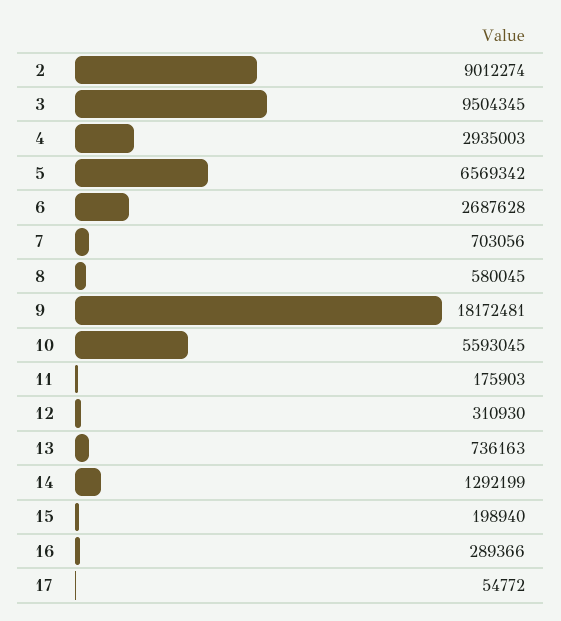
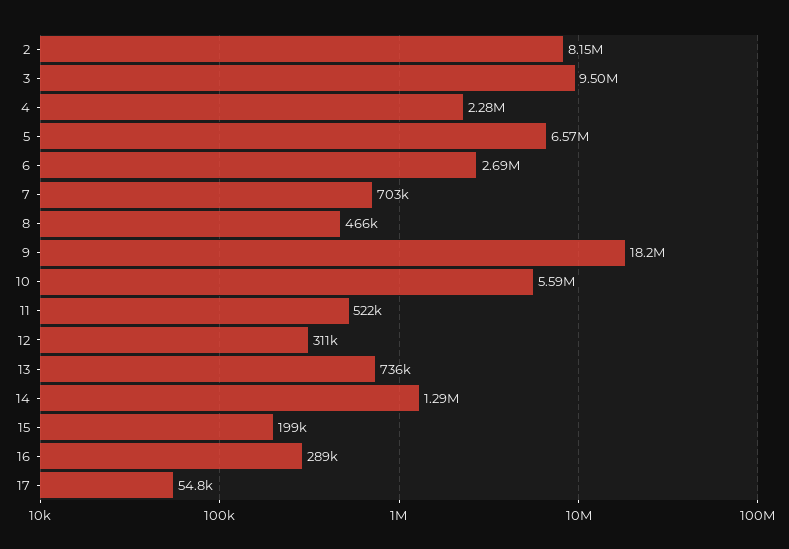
  {
-   "2": 9012274,
+   "2": 8150000,
    "3": 9504345,
-   "4": 2935003,
+   "4": 2280000,
    "5": 6569342,
    "6": 2687628,
    "7": 703056,
-   "8": 580045,
+   "8": 466000,
    "9": 18172481,
    "10": 5593045,
-   "11": 175903,
+   "11": 522000,
    "12": 310930,
    "13": 736163,
    "14": 1292199,
    "15": 198940,
    "16": 289366,
    "17": 54772
  }

